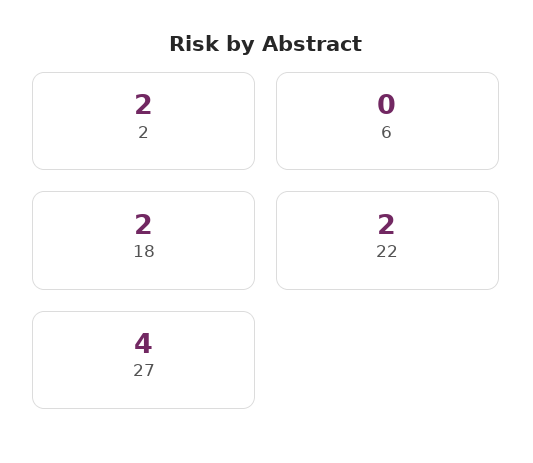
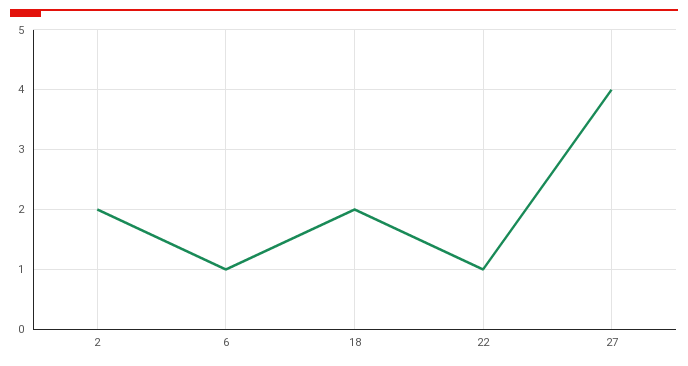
  {
    "2": 2,
-   "6": 0,
+   "6": 1,
    "18": 2,
-   "22": 2,
+   "22": 1,
    "27": 4
  }

